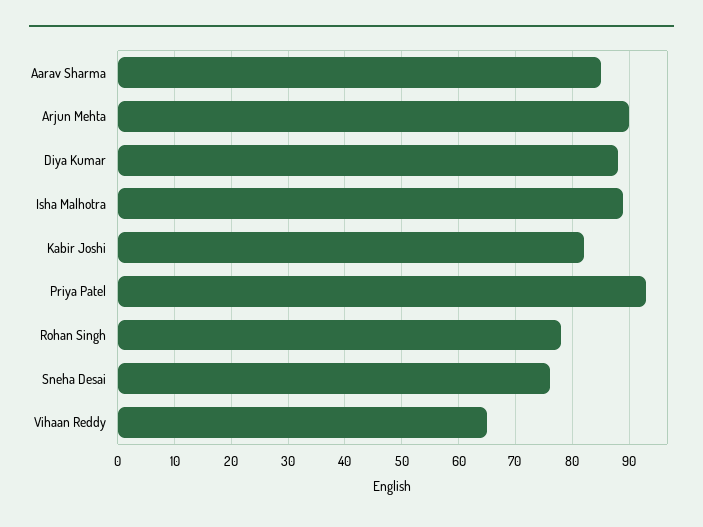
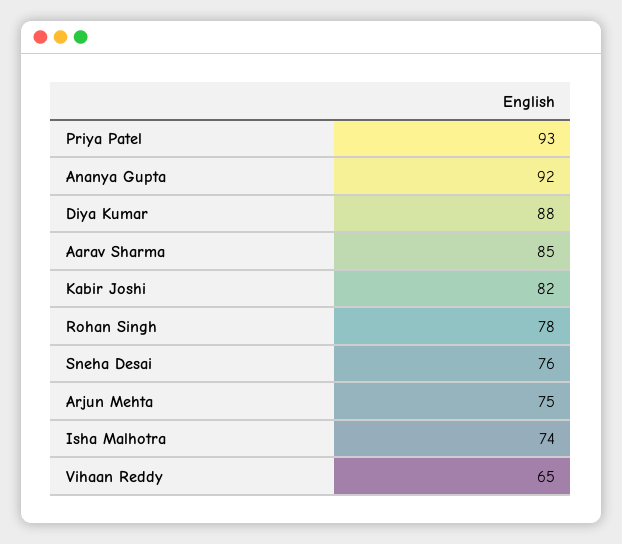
  {
    "Aarav Sharma": 85,
-   "Arjun Mehta": 90,
+   "Arjun Mehta": 75,
    "Diya Kumar": 88,
-   "Isha Malhotra": 90,
+   "Isha Malhotra": 74,
    "Kabir Joshi": 82,
    "Priya Patel": 93,
    "Rohan Singh": 78,
    "Sneha Desai": 76,
-   "Vihaan Reddy": 65
+   "Vihaan Reddy": 65,
+   "Ananya Gupta": 92
  }

